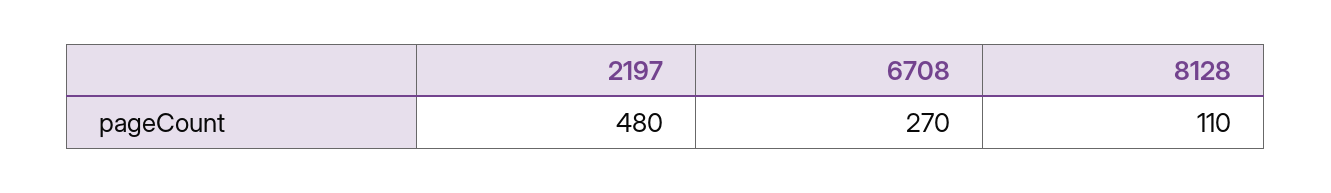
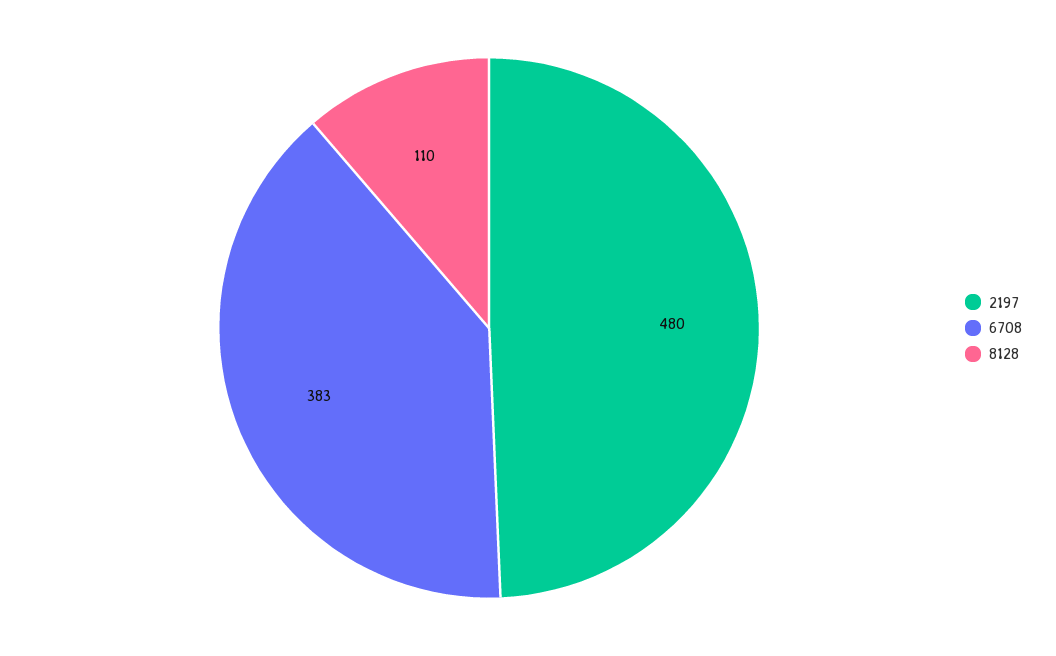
  {
    "2197": 480,
-   "6708": 270,
+   "6708": 383,
    "8128": 110
  }

